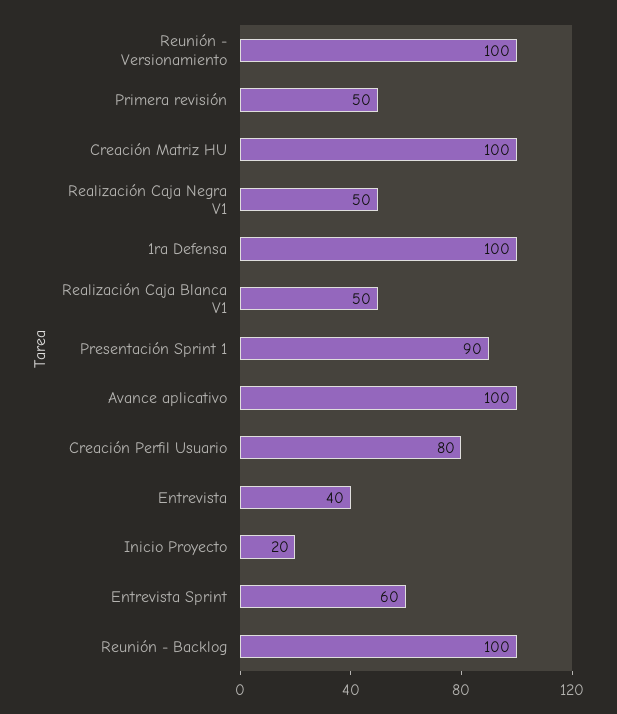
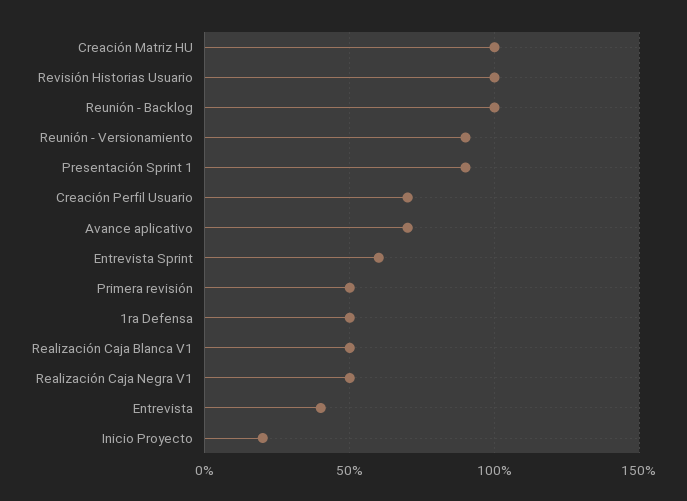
  {
-   "Reunión - Versionamiento": 100,
+   "Reunión - Versionamiento": 90,
    "Primera revisión": 50,
    "Creación Matriz HU": 100,
    "Realización Caja Negra V1": 50,
-   "1ra Defensa": 100,
+   "1ra Defensa": 50,
    "Realización Caja Blanca V1": 50,
    "Presentación Sprint 1": 90,
-   "Avance aplicativo": 100,
+   "Avance aplicativo": 70,
-   "Creación Perfil Usuario": 80,
+   "Creación Perfil Usuario": 70,
    "Entrevista": 40,
    "Inicio Proyecto": 20,
    "Entrevista Sprint": 60,
-   "Reunión - Backlog": 100
+   "Reunión - Backlog": 100,
+   "Revisión Historias Usuario": 100
  }

